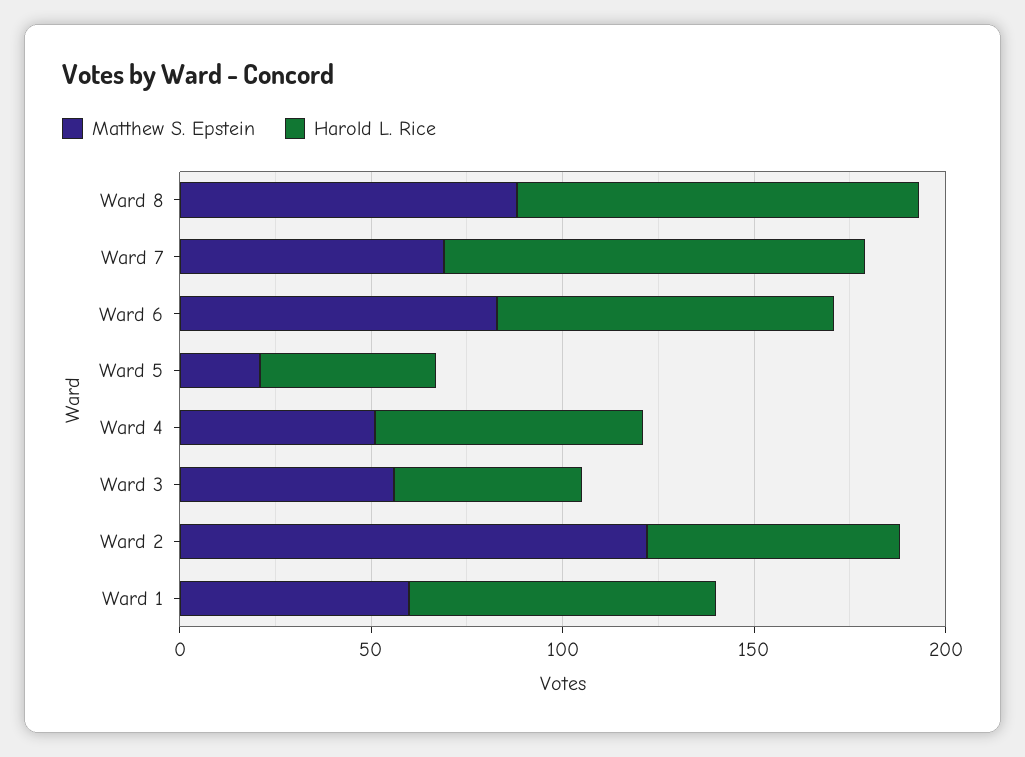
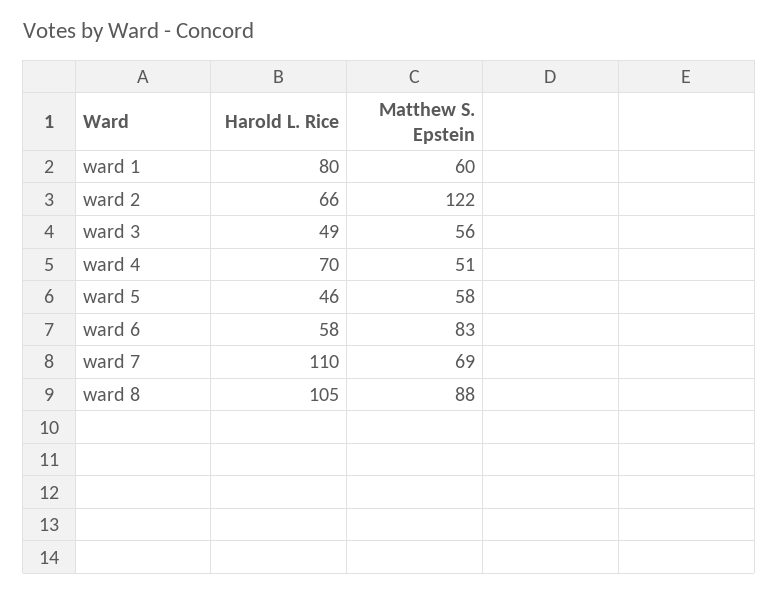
  {
    "Matthew S. Epstein": {
      "Ward 8": 88,
      "Ward 7": 69,
      "Ward 6": 83,
-     "Ward 5": 20,
+     "Ward 5": 58,
      "Ward 4": 51,
      "Ward 3": 56,
      "Ward 2": 122,
      "Ward 1": 60
    },
    "Harold L. Rice": {
      "Ward 8": 105,
      "Ward 7": 110,
-     "Ward 6": 90,
+     "Ward 6": 58,
      "Ward 5": 46,
      "Ward 4": 70,
      "Ward 3": 49,
      "Ward 2": 66,
      "Ward 1": 80
    }
  }

